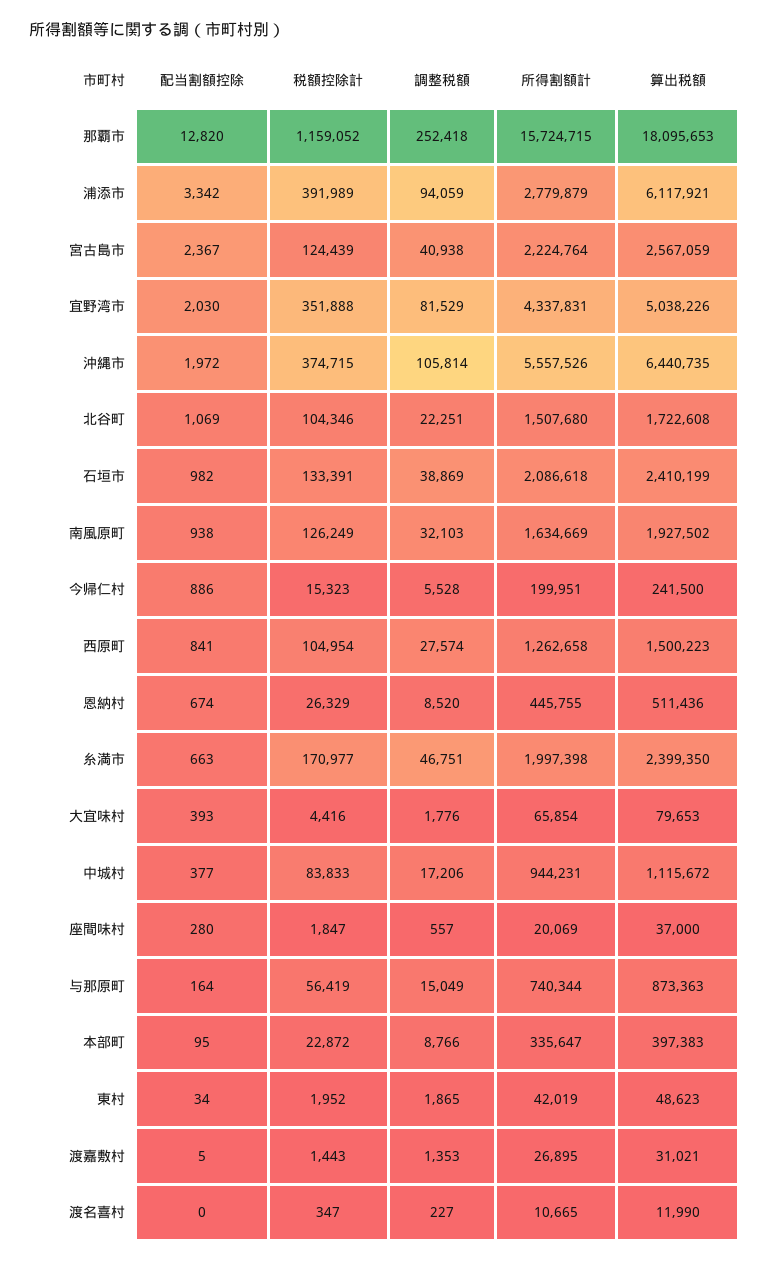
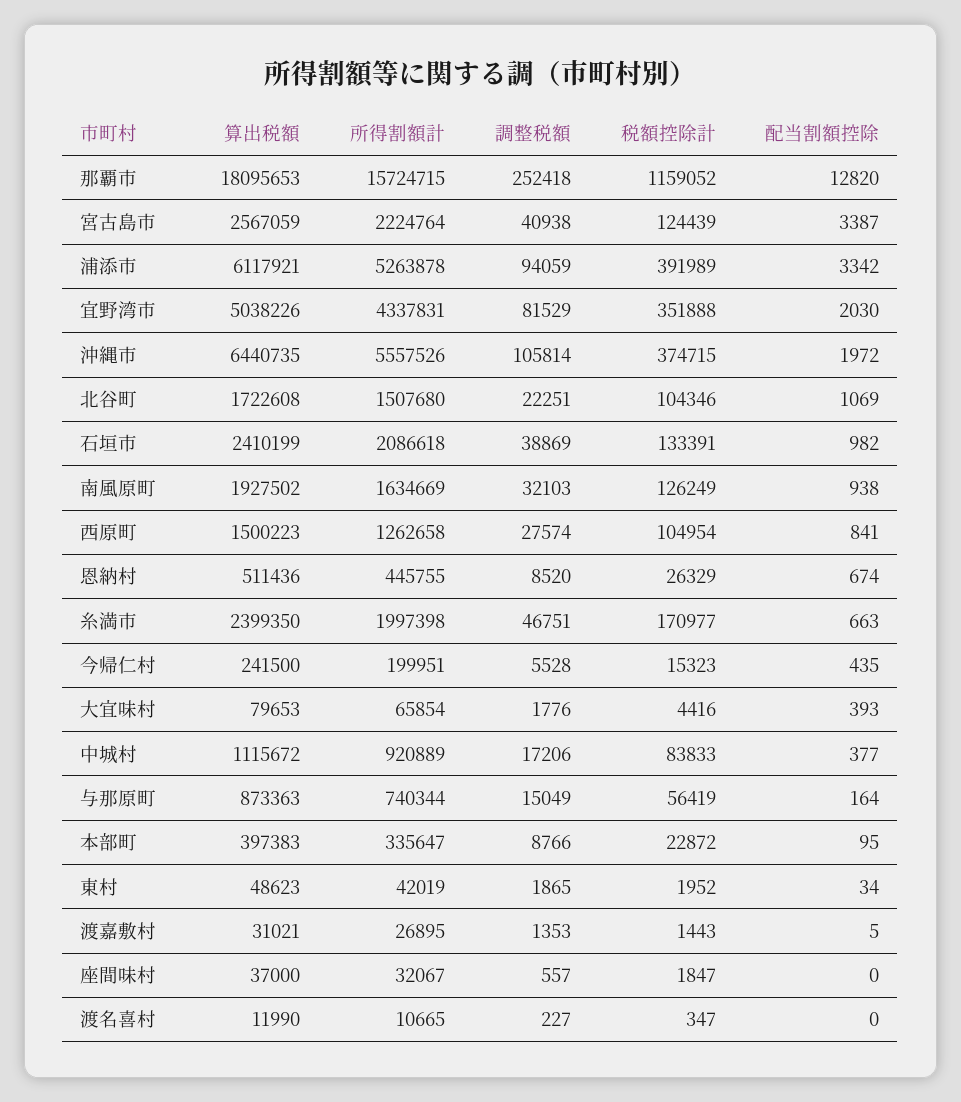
  {
    "配当割額控除": {
      "那覇市": 12820,
      "浦添市": 3342,
-     "宮古島市": 2367,
+     "宮古島市": 3387,
      "宜野湾市": 2030,
      "沖縄市": 1972,
      "北谷町": 1069,
      "石垣市": 982,
      "南風原町": 938,
-     "今帰仁村": 886,
+     "今帰仁村": 435,
      "西原町": 841,
      "恩納村": 674,
      "糸満市": 663,
      "大宜味村": 393,
      "中城村": 377,
-     "座間味村": 280,
+     "座間味村": 0,
      "与那原町": 164,
      "本部町": 95,
      "東村": 34,
      "渡嘉敷村": 5,
      "渡名喜村": 0
    },
    "税額控除計": {
      "那覇市": 1159052,
      "浦添市": 391989,
      "宮古島市": 124439,
      "宜野湾市": 351888,
      "沖縄市": 374715,
      "北谷町": 104346,
      "石垣市": 133391,
      "南風原町": 126249,
      "今帰仁村": 15323,
      "西原町": 104954,
      "恩納村": 26329,
      "糸満市": 170977,
      "大宜味村": 4416,
      "中城村": 83833,
      "座間味村": 1847,
      "与那原町": 56419,
      "本部町": 22872,
      "東村": 1952,
      "渡嘉敷村": 1443,
      "渡名喜村": 347
    },
    "調整税額": {
      "那覇市": 252418,
      "浦添市": 94059,
      "宮古島市": 40938,
      "宜野湾市": 81529,
      "沖縄市": 105814,
      "北谷町": 22251,
      "石垣市": 38869,
      "南風原町": 32103,
      "今帰仁村": 5528,
      "西原町": 27574,
      "恩納村": 8520,
      "糸満市": 46751,
      "大宜味村": 1776,
      "中城村": 17206,
      "座間味村": 557,
      "与那原町": 15049,
      "本部町": 8766,
      "東村": 1865,
      "渡嘉敷村": 1353,
      "渡名喜村": 227
    },
    "所得割額計": {
      "那覇市": 15724715,
-     "浦添市": 2779879,
+     "浦添市": 5263878,
      "宮古島市": 2224764,
      "宜野湾市": 4337831,
      "沖縄市": 5557526,
      "北谷町": 1507680,
      "石垣市": 2086618,
      "南風原町": 1634669,
      "今帰仁村": 199951,
      "西原町": 1262658,
      "恩納村": 445755,
      "糸満市": 1997398,
      "大宜味村": 65854,
-     "中城村": 944231,
+     "中城村": 920889,
-     "座間味村": 20069,
+     "座間味村": 32067,
      "与那原町": 740344,
      "本部町": 335647,
      "東村": 42019,
      "渡嘉敷村": 26895,
      "渡名喜村": 10665
    },
    "算出税額": {
      "那覇市": 18095653,
      "浦添市": 6117921,
      "宮古島市": 2567059,
      "宜野湾市": 5038226,
      "沖縄市": 6440735,
      "北谷町": 1722608,
      "石垣市": 2410199,
      "南風原町": 1927502,
      "今帰仁村": 241500,
      "西原町": 1500223,
      "恩納村": 511436,
      "糸満市": 2399350,
      "大宜味村": 79653,
      "中城村": 1115672,
      "座間味村": 37000,
      "与那原町": 873363,
      "本部町": 397383,
      "東村": 48623,
      "渡嘉敷村": 31021,
      "渡名喜村": 11990
    }
  }

